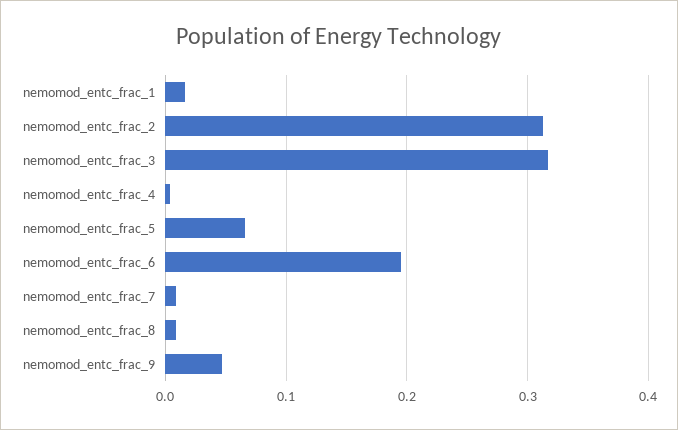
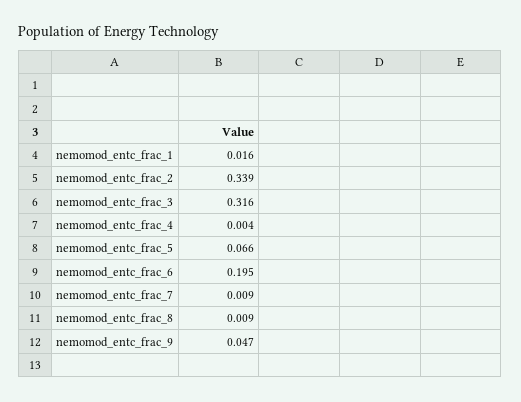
  {
    "nemomod_entc_frac_1": 0.016,
-   "nemomod_entc_frac_2": 0.31,
+   "nemomod_entc_frac_2": 0.339,
    "nemomod_entc_frac_3": 0.316,
    "nemomod_entc_frac_4": 0.004,
    "nemomod_entc_frac_5": 0.066,
    "nemomod_entc_frac_6": 0.195,
    "nemomod_entc_frac_7": 0.009,
    "nemomod_entc_frac_8": 0.009,
    "nemomod_entc_frac_9": 0.047
  }

